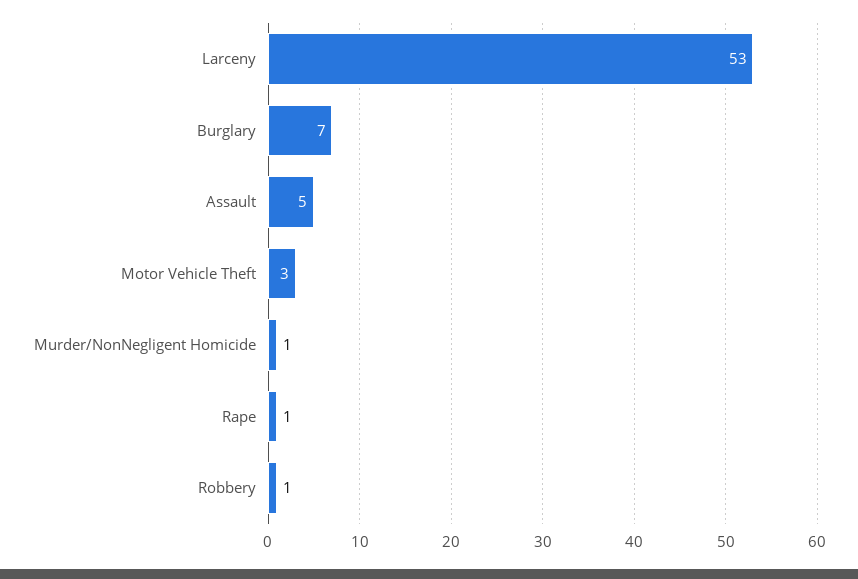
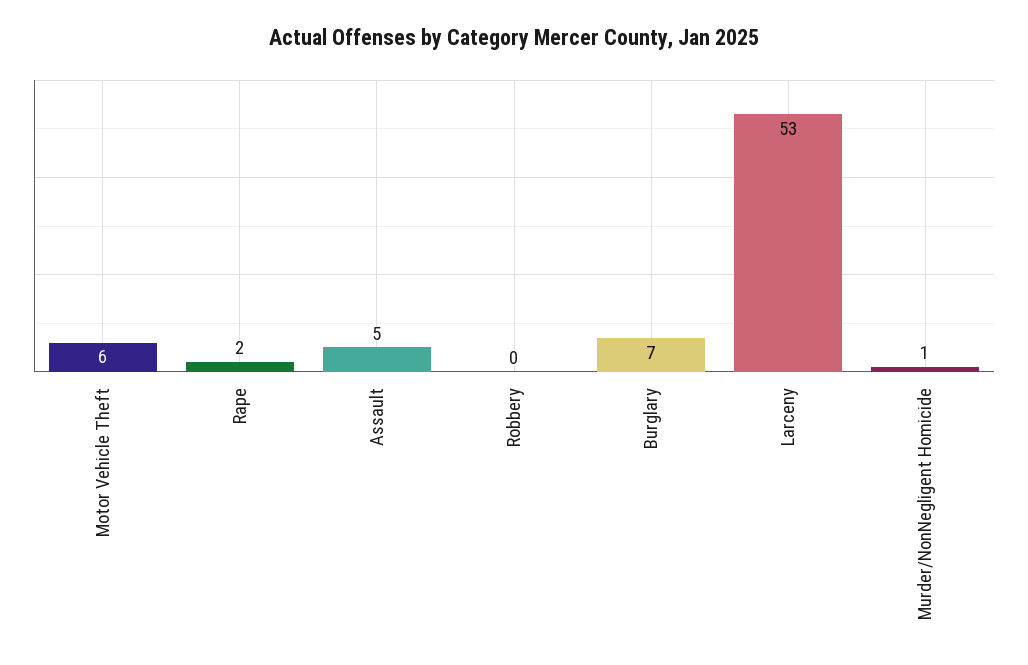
  {
    "Larceny": 53,
    "Burglary": 7,
    "Assault": 5,
-   "Motor Vehicle Theft": 3,
+   "Motor Vehicle Theft": 6,
    "Murder/NonNegligent Homicide": 1,
-   "Rape": 1,
+   "Rape": 2,
-   "Robbery": 1
+   "Robbery": 0
  }

